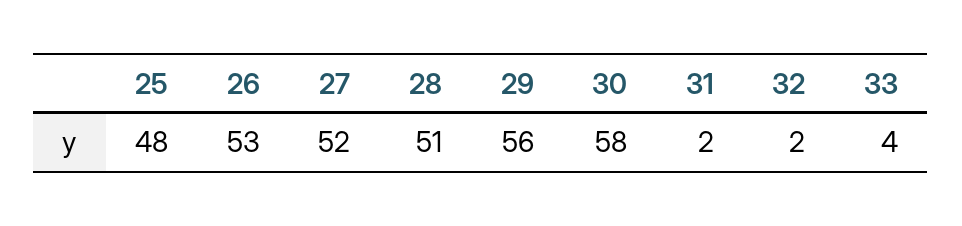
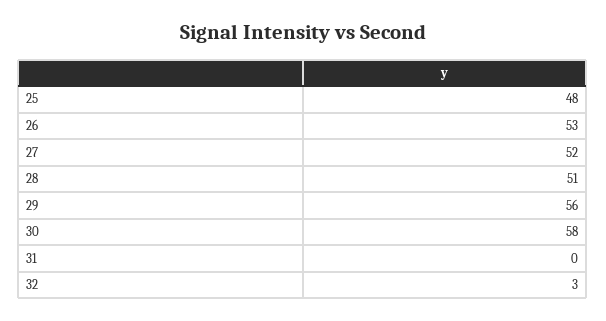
  {
    "25": 48,
    "26": 53,
    "27": 52,
    "28": 51,
    "29": 56,
    "30": 58,
-   "31": 2,
+   "31": 0,
-   "32": 2,
+   "32": 3
-   "33": 4
  }

